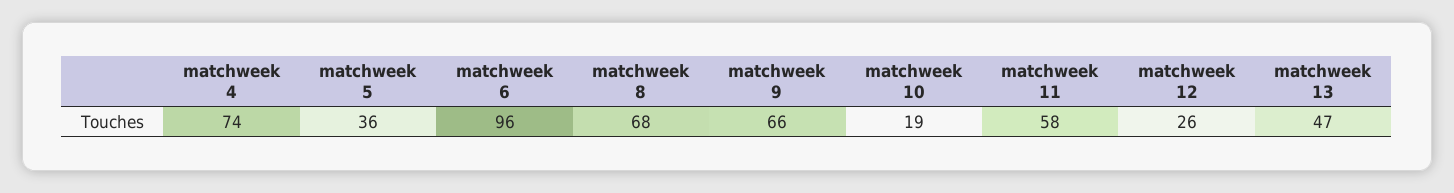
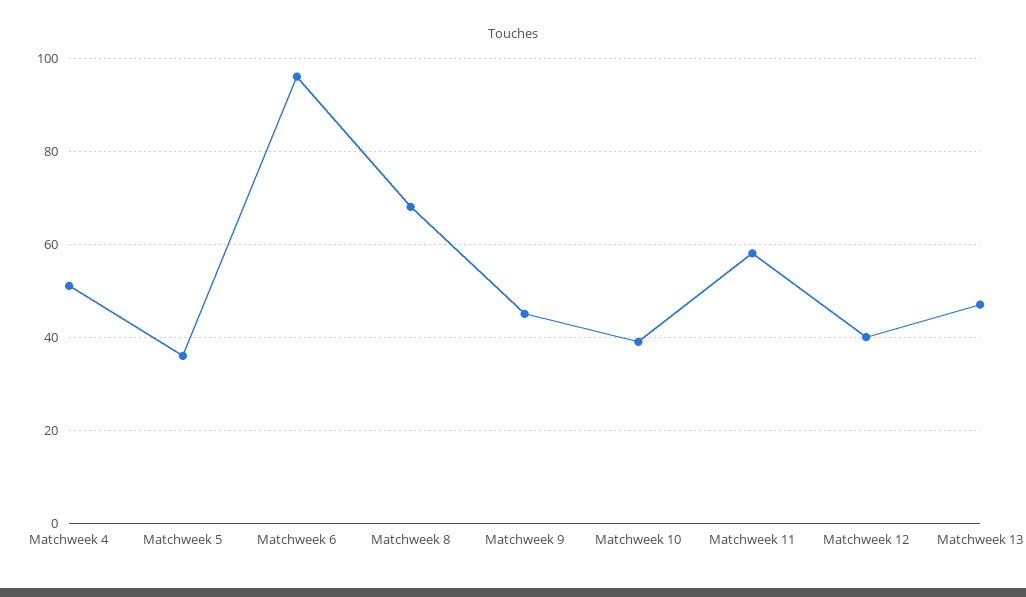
  {
-   "matchweek 4": 74,
+   "matchweek 4": 50,
    "matchweek 5": 36,
    "matchweek 6": 96,
    "matchweek 8": 68,
-   "matchweek 9": 66,
+   "matchweek 9": 45,
-   "matchweek 10": 19,
+   "matchweek 10": 40,
    "matchweek 11": 58,
-   "matchweek 12": 26,
+   "matchweek 12": 40,
    "matchweek 13": 47
  }

